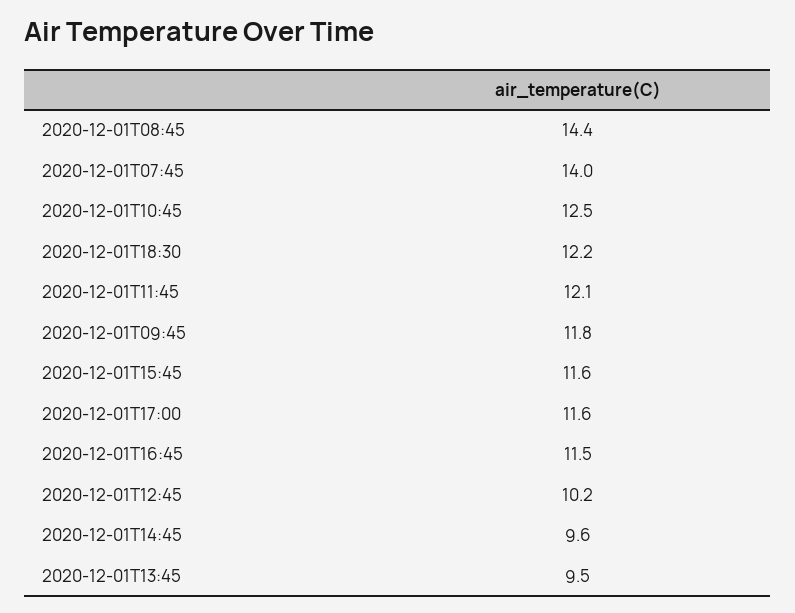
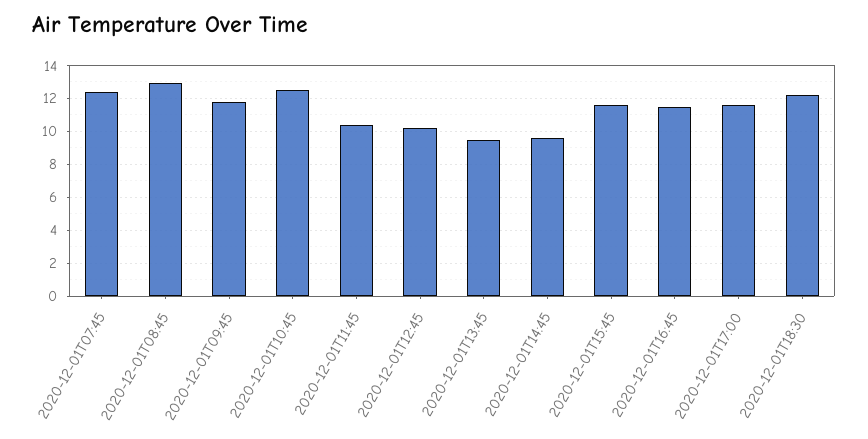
  {
-   "2020-12-01T08:45": 14.4,
+   "2020-12-01T08:45": 13,
-   "2020-12-01T07:45": 14,
+   "2020-12-01T07:45": 12.5,
    "2020-12-01T10:45": 12.5,
    "2020-12-01T18:30": 12.2,
-   "2020-12-01T11:45": 12.1,
+   "2020-12-01T11:45": 10.5,
    "2020-12-01T09:45": 11.8,
    "2020-12-01T15:45": 11.6,
    "2020-12-01T17:00": 11.6,
    "2020-12-01T16:45": 11.5,
    "2020-12-01T12:45": 10.2,
    "2020-12-01T14:45": 9.6,
    "2020-12-01T13:45": 9.5
  }

